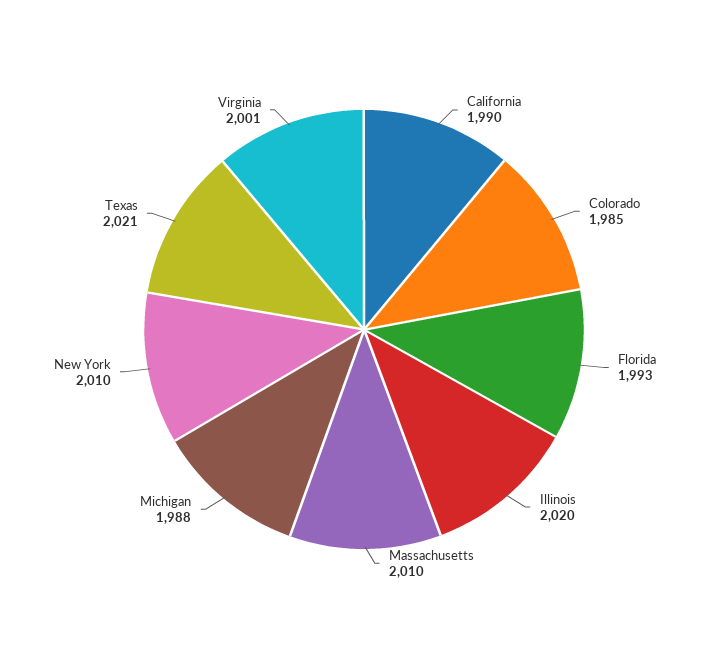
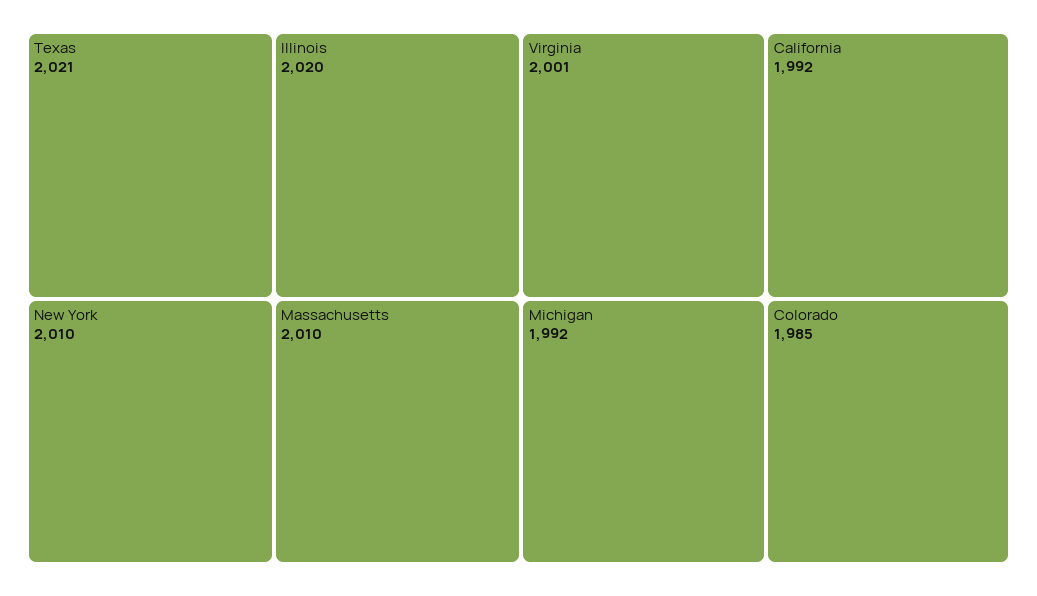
  {
-   "California": 1990,
+   "California": 1992,
    "Colorado": 1985,
-   "Florida": 1993,
    "Illinois": 2020,
    "Massachusetts": 2010,
-   "Michigan": 1988,
+   "Michigan": 1992,
    "New York": 2010,
    "Texas": 2021,
    "Virginia": 2001
  }

